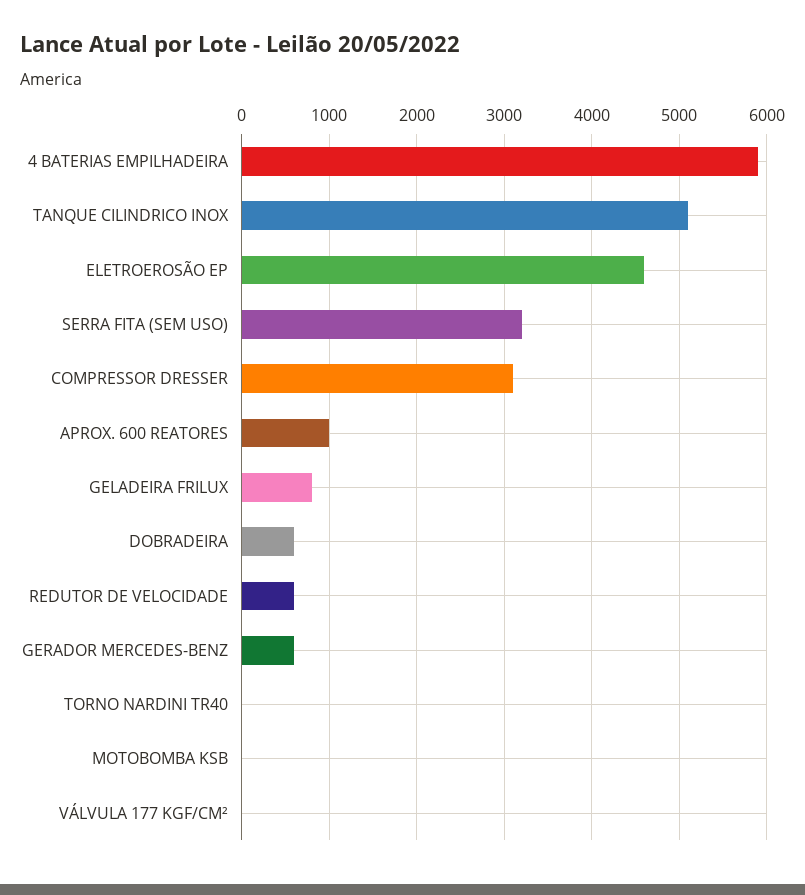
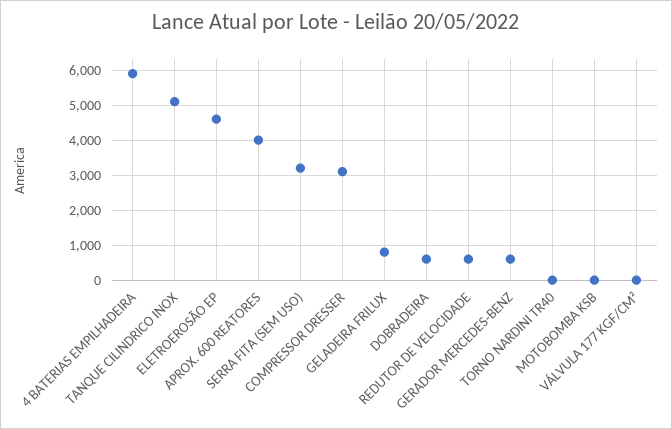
  {
    "4 BATERIAS EMPILHADEIRA": 5900,
    "TANQUE CILINDRICO INOX": 5100,
    "ELETROEROSÃO EP": 4600,
    "SERRA FITA (SEM USO)": 3200,
    "COMPRESSOR DRESSER": 3100,
-   "APROX. 600 REATORES": 1000,
+   "APROX. 600 REATORES": 4000,
    "GELADEIRA FRILUX": 800,
    "DOBRADEIRA": 600,
    "REDUTOR DE VELOCIDADE": 600,
    "GERADOR MERCEDES-BENZ": 600,
    "TORNO NARDINI TR40": 0,
    "MOTOBOMBA KSB": 0,
    "VÁLVULA 177 KGF/CM²": 0
  }

